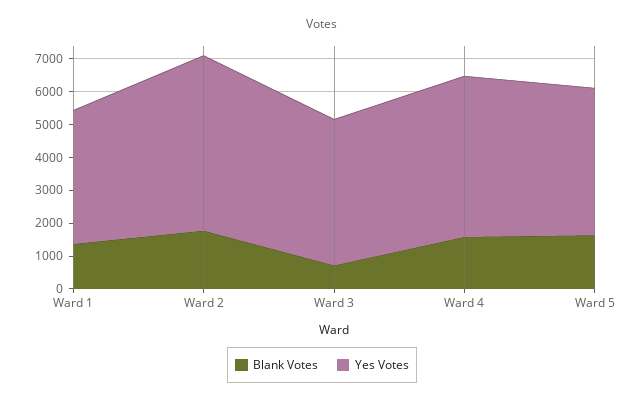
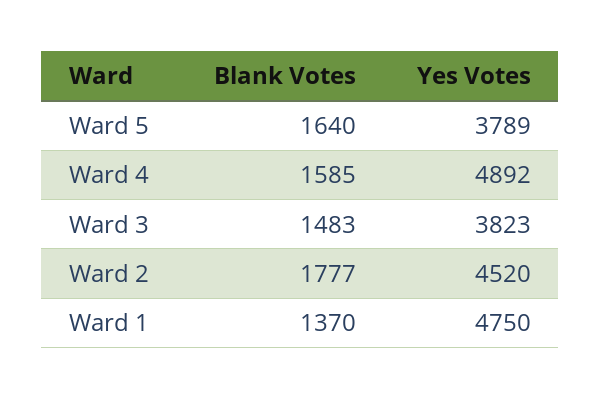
  {
    "Blank Votes": {
      "Ward 1": 1370,
      "Ward 2": 1777,
-     "Ward 3": 750,
+     "Ward 3": 1483,
      "Ward 4": 1585,
      "Ward 5": 1640
    },
    "Yes Votes": {
-     "Ward 1": 4000,
+     "Ward 1": 4750,
-     "Ward 2": 5250,
+     "Ward 2": 4520,
-     "Ward 3": 4500,
+     "Ward 3": 3823,
      "Ward 4": 4892,
-     "Ward 5": 4500
+     "Ward 5": 3789
    }
  }

